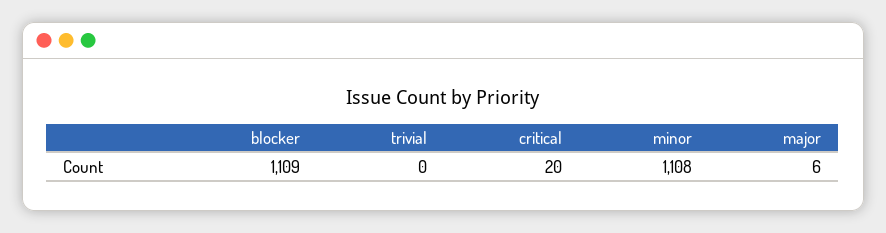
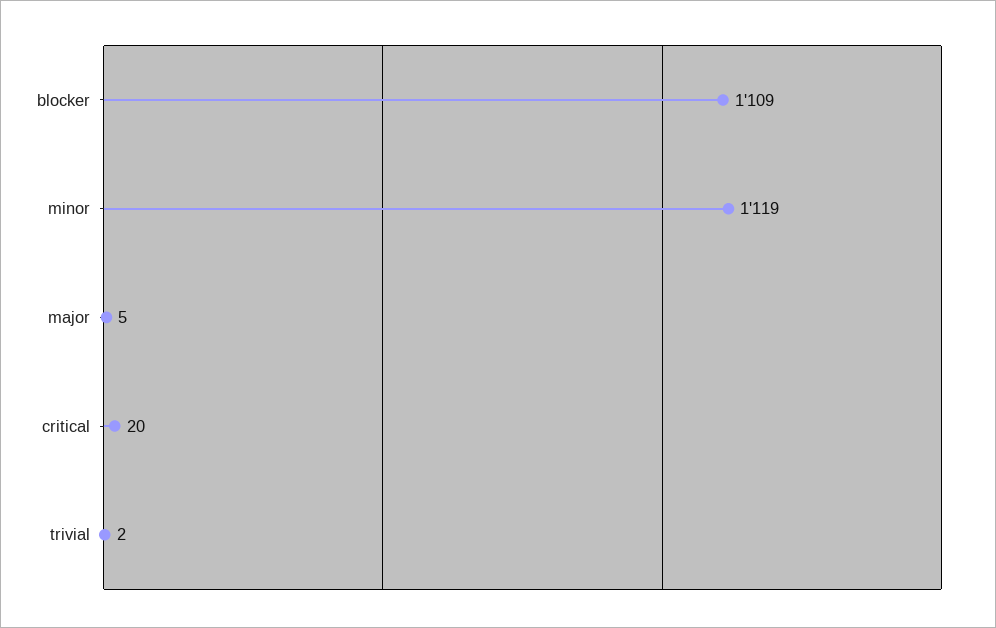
  {
    "blocker": 1109,
-   "trivial": 0,
+   "trivial": 2,
    "critical": 20,
-   "minor": 1108,
+   "minor": 1119,
-   "major": 6
+   "major": 5
  }

